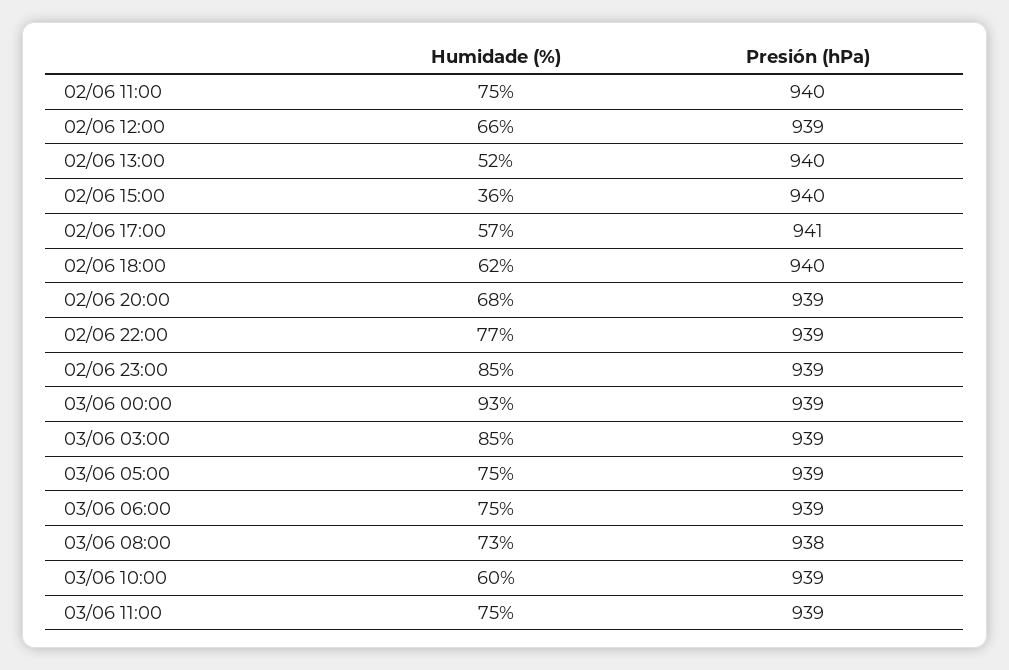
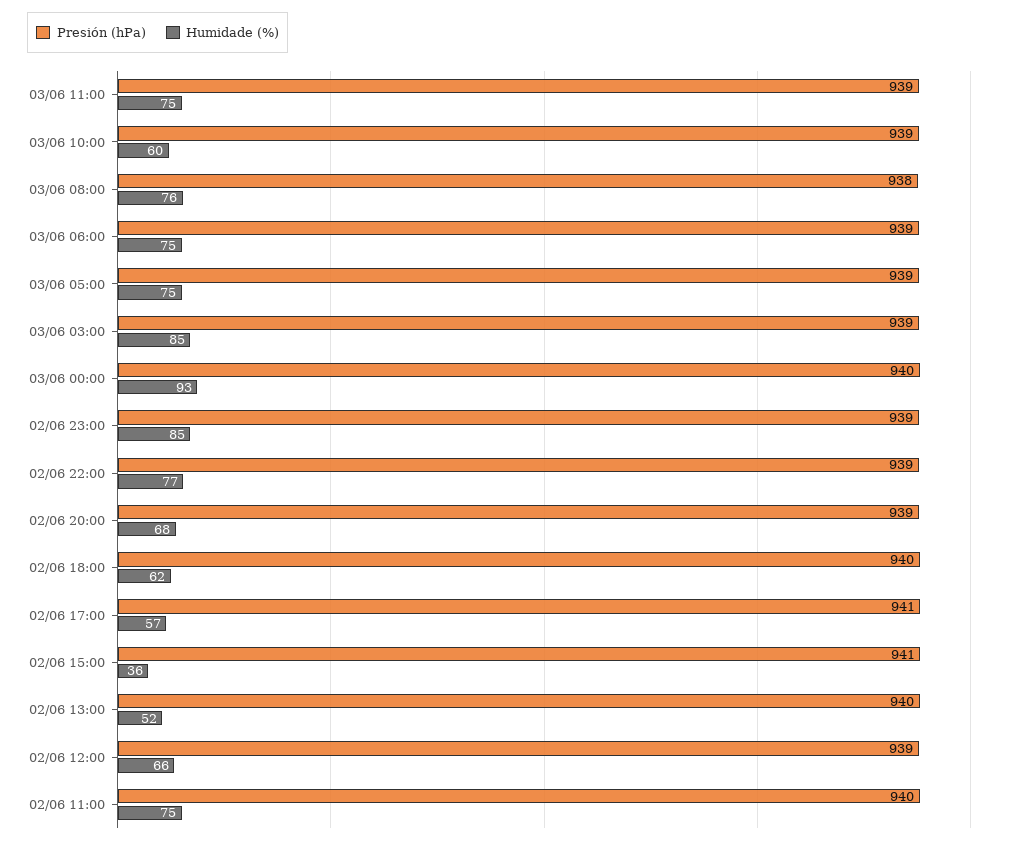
  {
    "Humidade (%)": {
      "02/06 11:00": 75,
      "02/06 12:00": 66,
      "02/06 13:00": 52,
      "02/06 15:00": 36,
      "02/06 17:00": 57,
      "02/06 18:00": 62,
      "02/06 20:00": 68,
      "02/06 22:00": 77,
      "02/06 23:00": 85,
      "03/06 00:00": 93,
      "03/06 03:00": 85,
      "03/06 05:00": 75,
      "03/06 06:00": 75,
-     "03/06 08:00": 73,
+     "03/06 08:00": 76,
      "03/06 10:00": 60,
      "03/06 11:00": 75
    },
    "Presión (hPa)": {
      "02/06 11:00": 940,
      "02/06 12:00": 939,
      "02/06 13:00": 940,
-     "02/06 15:00": 940,
+     "02/06 15:00": 941,
      "02/06 17:00": 941,
      "02/06 18:00": 940,
      "02/06 20:00": 939,
      "02/06 22:00": 939,
      "02/06 23:00": 939,
-     "03/06 00:00": 939,
+     "03/06 00:00": 940,
      "03/06 03:00": 939,
      "03/06 05:00": 939,
      "03/06 06:00": 939,
      "03/06 08:00": 938,
      "03/06 10:00": 939,
      "03/06 11:00": 939
    }
  }

